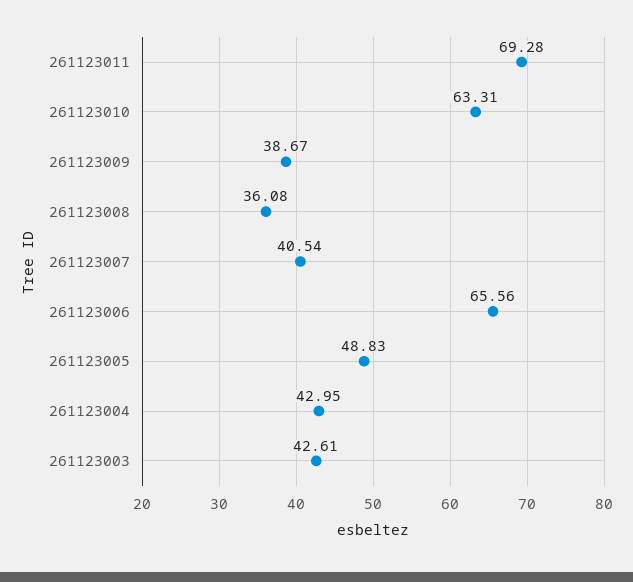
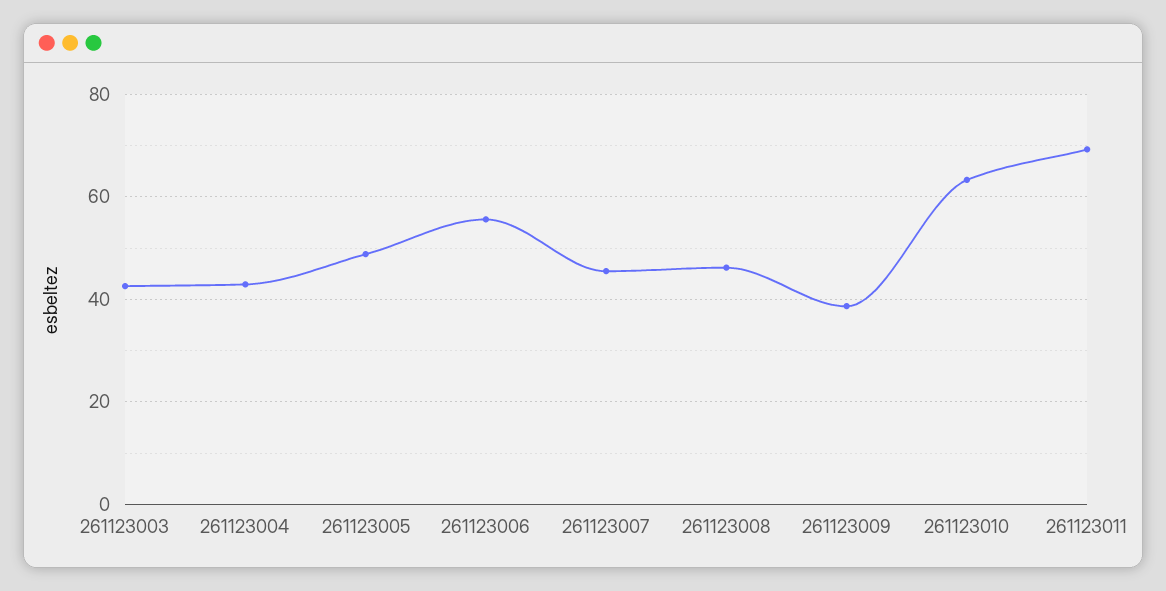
  {
    "261123011": 69.28,
    "261123010": 63.31,
    "261123009": 38.67,
-   "261123008": 36.08,
+   "261123008": 46,
-   "261123007": 40.54,
+   "261123007": 46,
-   "261123006": 65.56,
+   "261123006": 56,
    "261123005": 48.83,
    "261123004": 42.95,
    "261123003": 42.61
  }

